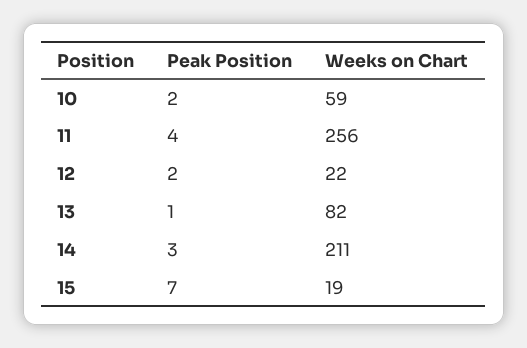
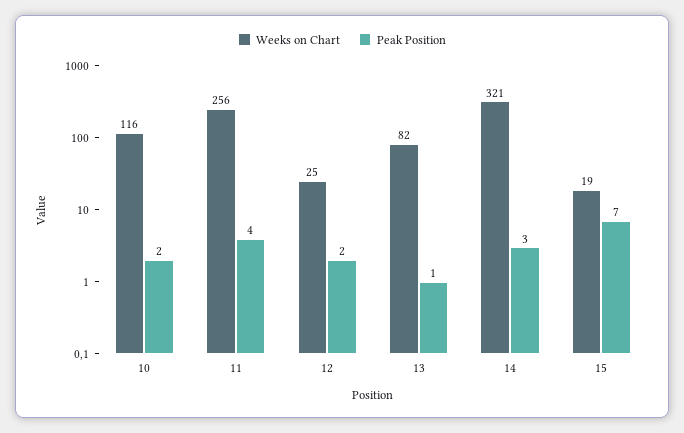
  {
    "Peak Position": {
      "10": 2,
      "11": 4,
      "12": 2,
      "13": 1,
      "14": 3,
      "15": 7
    },
    "Weeks on Chart": {
-     "10": 59,
+     "10": 116,
      "11": 256,
-     "12": 22,
+     "12": 25,
      "13": 82,
-     "14": 211,
+     "14": 321,
      "15": 19
    }
  }

